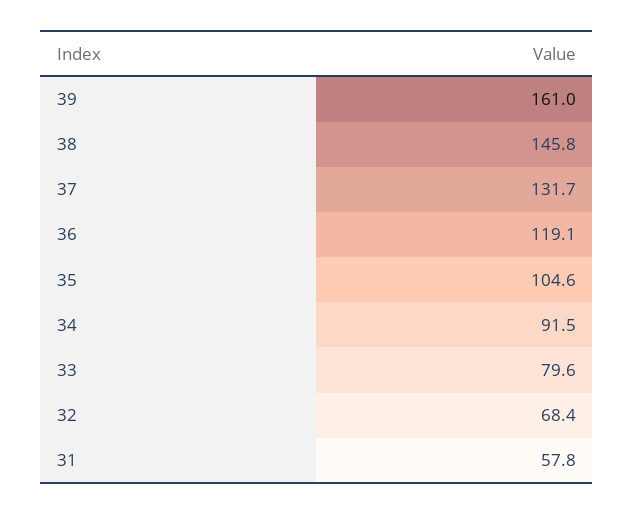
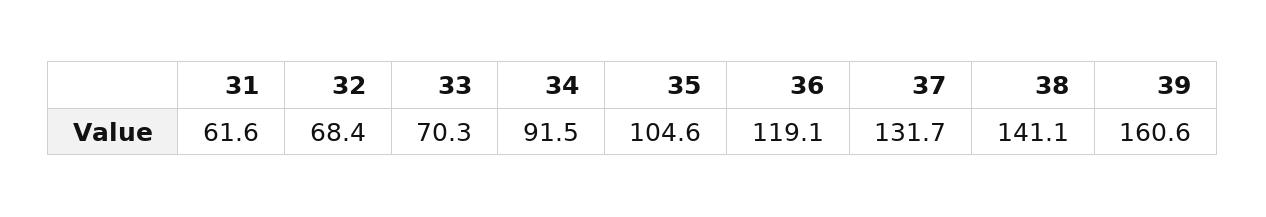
  {
-   "39": 161,
+   "39": 160.6,
-   "38": 145.8,
+   "38": 141.1,
    "37": 131.7,
    "36": 119.1,
    "35": 104.6,
    "34": 91.5,
-   "33": 79.6,
+   "33": 70.3,
    "32": 68.4,
-   "31": 57.8
+   "31": 61.6
  }

